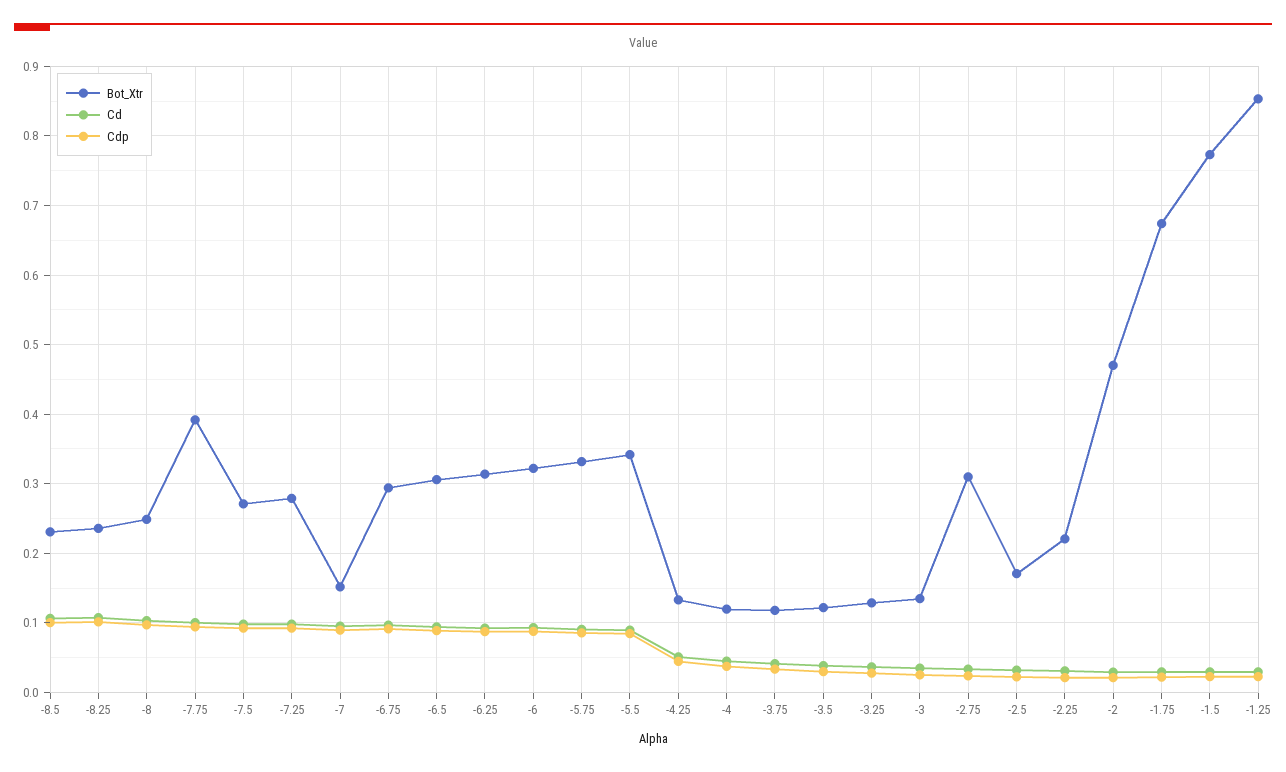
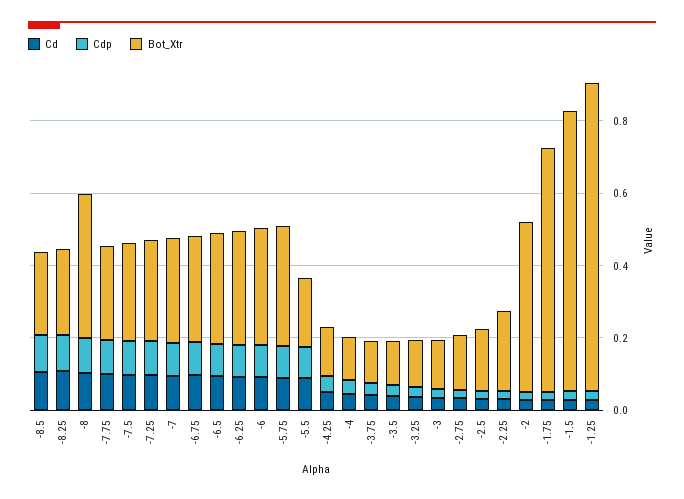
  {
    "Bot_Xtr": {
      "-8.5": 0.23,
      "-8.25": 0.24,
-     "-8": 0.25,
+     "-8": 0.4,
-     "-7.75": 0.39,
+     "-7.75": 0.25,
      "-7.5": 0.27,
      "-7.25": 0.28,
-     "-7": 0.15,
+     "-7": 0.3,
      "-6.75": 0.29,
      "-6.5": 0.31,
      "-6.25": 0.31,
      "-6": 0.32,
      "-5.75": 0.33,
-     "-5.5": 0.34,
+     "-5.5": 0.2,
      "-4.25": 0.13,
      "-4": 0.12,
      "-3.75": 0.12,
      "-3.5": 0.12,
      "-3.25": 0.13,
      "-3": 0.14,
-     "-2.75": 0.31,
+     "-2.75": 0.15,
      "-2.5": 0.17,
      "-2.25": 0.22,
      "-2": 0.47,
      "-1.75": 0.67,
      "-1.5": 0.77,
      "-1.25": 0.85
    },
    "Cd": {
      "-8.5": 0.11,
      "-8.25": 0.11,
      "-8": 0.1,
      "-7.75": 0.1,
      "-7.5": 0.1,
      "-7.25": 0.1,
      "-7": 0.1,
      "-6.75": 0.1,
      "-6.5": 0.09,
      "-6.25": 0.09,
      "-6": 0.09,
      "-5.75": 0.09,
      "-5.5": 0.09,
      "-4.25": 0.05,
      "-4": 0.05,
      "-3.75": 0.04,
      "-3.5": 0.04,
      "-3.25": 0.04,
      "-3": 0.03,
      "-2.75": 0.03,
      "-2.5": 0.03,
      "-2.25": 0.03,
      "-2": 0.03,
      "-1.75": 0.03,
      "-1.5": 0.03,
      "-1.25": 0.03
    },
    "Cdp": {
      "-8.5": 0.1,
      "-8.25": 0.1,
      "-8": 0.1,
      "-7.75": 0.09,
      "-7.5": 0.09,
      "-7.25": 0.09,
      "-7": 0.09,
      "-6.75": 0.09,
      "-6.5": 0.09,
      "-6.25": 0.09,
      "-6": 0.09,
      "-5.75": 0.09,
      "-5.5": 0.08,
      "-4.25": 0.04,
      "-4": 0.04,
      "-3.75": 0.03,
      "-3.5": 0.03,
      "-3.25": 0.03,
      "-3": 0.03,
      "-2.75": 0.02,
      "-2.5": 0.02,
      "-2.25": 0.02,
      "-2": 0.02,
      "-1.75": 0.02,
      "-1.5": 0.02,
      "-1.25": 0.02
    }
  }

